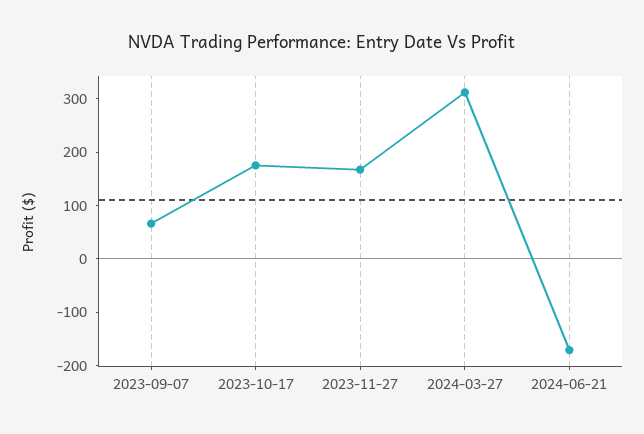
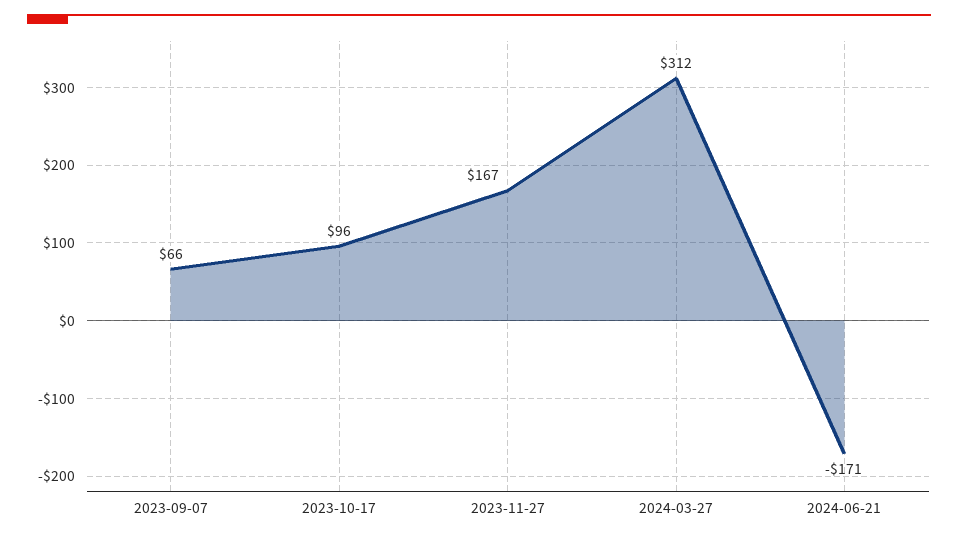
  {
    "2023-09-07": 66,
-   "2023-10-17": 180,
+   "2023-10-17": 96,
    "2023-11-27": 167,
    "2024-03-27": 312,
    "2024-06-21": -171
  }

